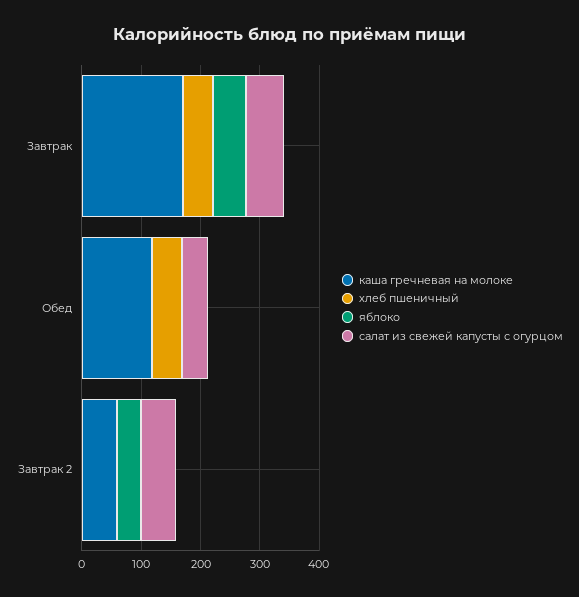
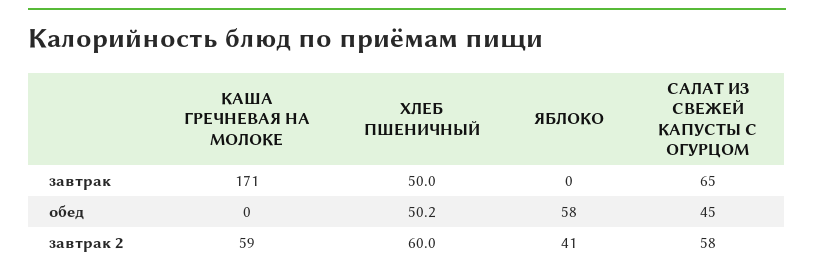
  {
    "каша гречневая на молоке": {
      "Завтрак": 171,
-     "Обед": 120,
+     "Обед": 0,
      "Завтрак 2": 59
    },
    "хлеб пшеничный": {
      "Завтрак": 50,
      "Обед": 50.2,
-     "Завтрак 2": 0
+     "Завтрак 2": 60
    },
    "яблоко": {
-     "Завтрак": 60,
+     "Завтрак": 0,
-     "Обед": 0,
+     "Обед": 58,
      "Завтрак 2": 41
    },
    "салат из свежей капусты с огурцом": {
      "Завтрак": 65,
      "Обед": 45,
      "Завтрак 2": 58
    }
  }

